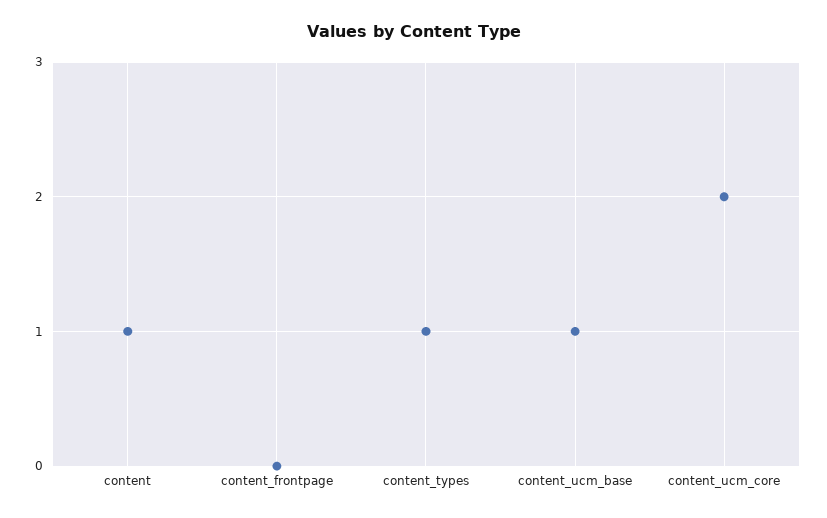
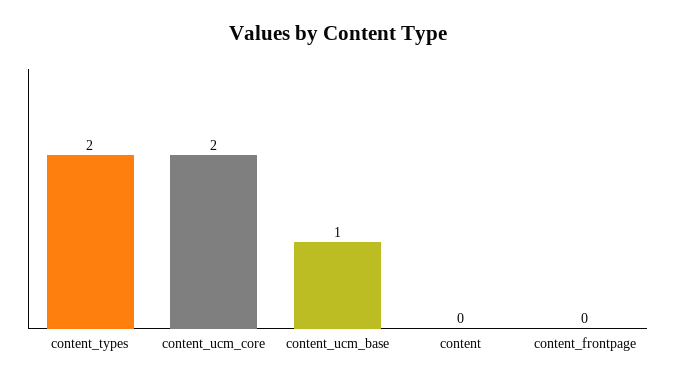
  {
-   "content": 1,
+   "content": 0,
    "content_frontpage": 0,
-   "content_types": 1,
+   "content_types": 2,
    "content_ucm_base": 1,
    "content_ucm_core": 2
  }

